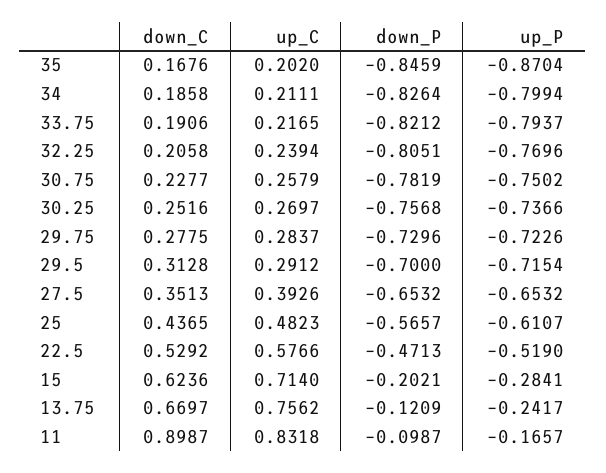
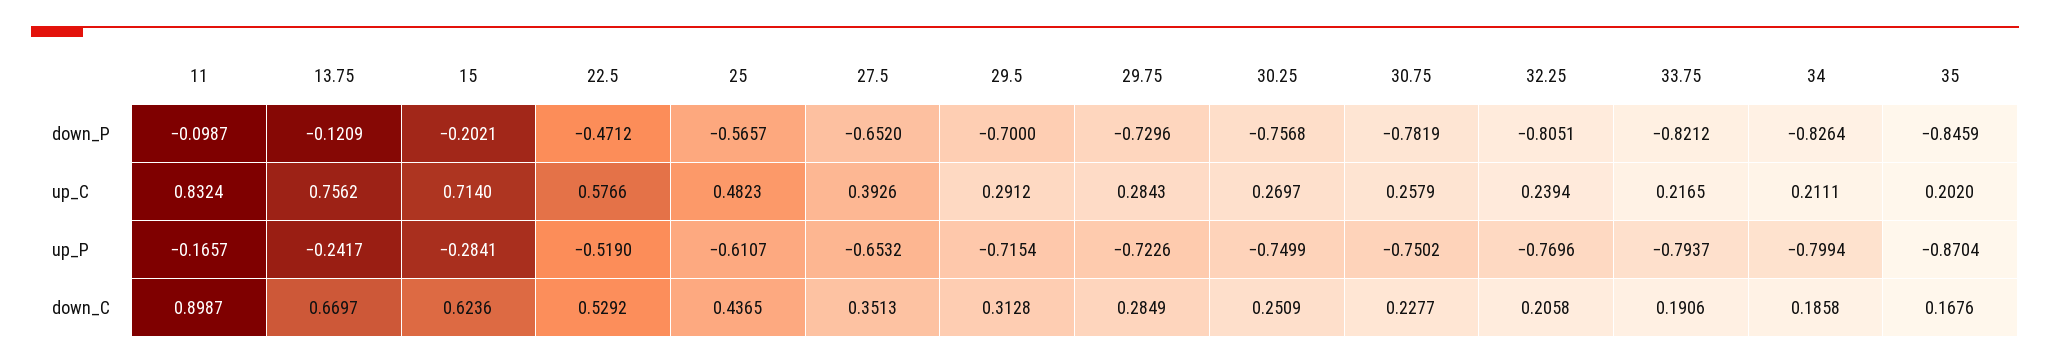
  {
    "down_C": {
      "35": 0.1676,
      "34": 0.1858,
      "33.75": 0.1906,
      "32.25": 0.2058,
      "30.75": 0.2277,
-     "30.25": 0.2516,
+     "30.25": 0.2509,
-     "29.75": 0.2775,
+     "29.75": 0.2849,
      "29.5": 0.3128,
      "27.5": 0.3513,
      "25": 0.4365,
      "22.5": 0.5292,
      "15": 0.6236,
      "13.75": 0.6697,
      "11": 0.8987
    },
    "up_C": {
      "35": 0.202,
      "34": 0.2111,
      "33.75": 0.2165,
      "32.25": 0.2394,
      "30.75": 0.2579,
      "30.25": 0.2697,
-     "29.75": 0.2837,
+     "29.75": 0.2843,
      "29.5": 0.2912,
      "27.5": 0.3926,
      "25": 0.4823,
      "22.5": 0.5766,
      "15": 0.714,
      "13.75": 0.7562,
-     "11": 0.8318
+     "11": 0.8324
    },
    "down_P": {
      "35": -0.8459,
      "34": -0.8264,
      "33.75": -0.8212,
      "32.25": -0.8051,
      "30.75": -0.7819,
      "30.25": -0.7568,
      "29.75": -0.7296,
      "29.5": -0.7,
-     "27.5": -0.6532,
+     "27.5": -0.652,
      "25": -0.5657,
-     "22.5": -0.4713,
+     "22.5": -0.4712,
      "15": -0.2021,
      "13.75": -0.1209,
      "11": -0.0987
    },
    "up_P": {
      "35": -0.8704,
      "34": -0.7994,
      "33.75": -0.7937,
      "32.25": -0.7696,
      "30.75": -0.7502,
-     "30.25": -0.7366,
+     "30.25": -0.7499,
      "29.75": -0.7226,
      "29.5": -0.7154,
      "27.5": -0.6532,
      "25": -0.6107,
      "22.5": -0.519,
      "15": -0.2841,
      "13.75": -0.2417,
      "11": -0.1657
    }
  }

